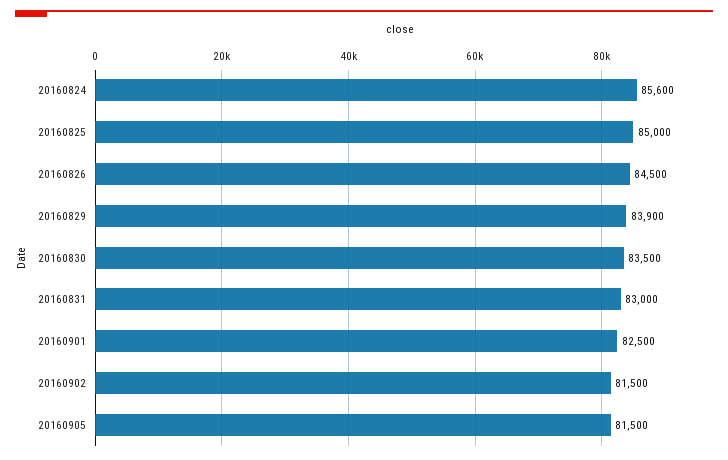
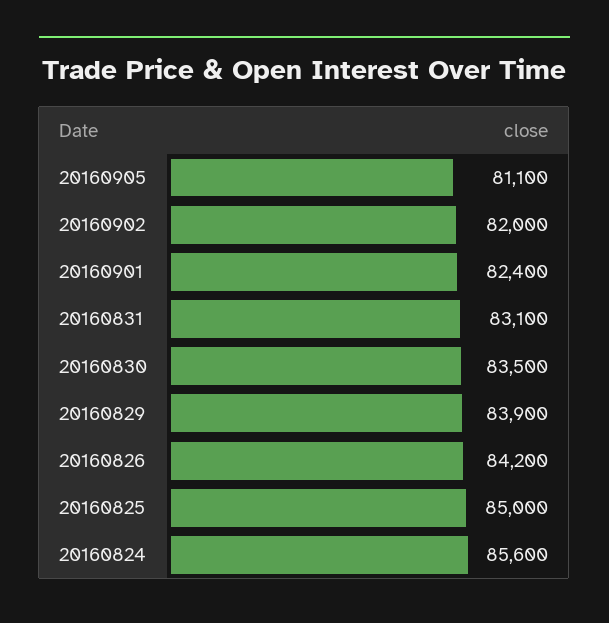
  {
    "20160824": 85600,
    "20160825": 85000,
-   "20160826": 84500,
+   "20160826": 84200,
    "20160829": 83900,
    "20160830": 83500,
-   "20160831": 83000,
+   "20160831": 83100,
-   "20160901": 82500,
+   "20160901": 82400,
-   "20160902": 81500,
+   "20160902": 82000,
-   "20160905": 81500
+   "20160905": 81100
  }

